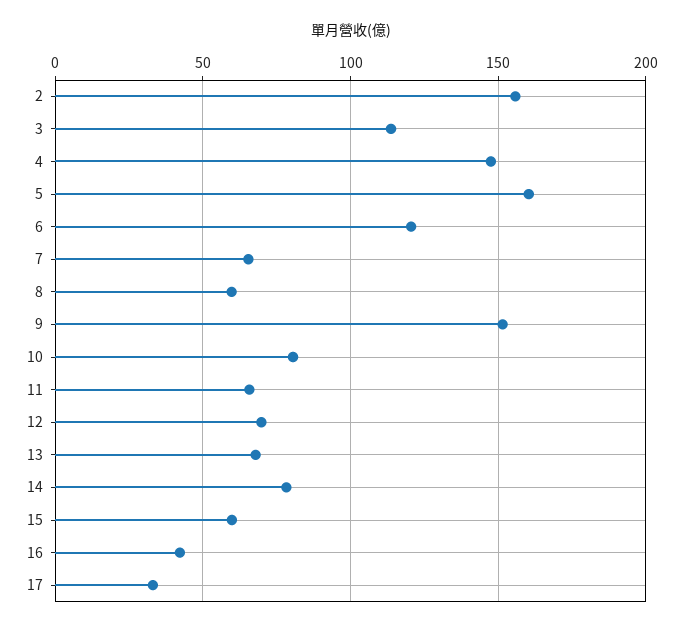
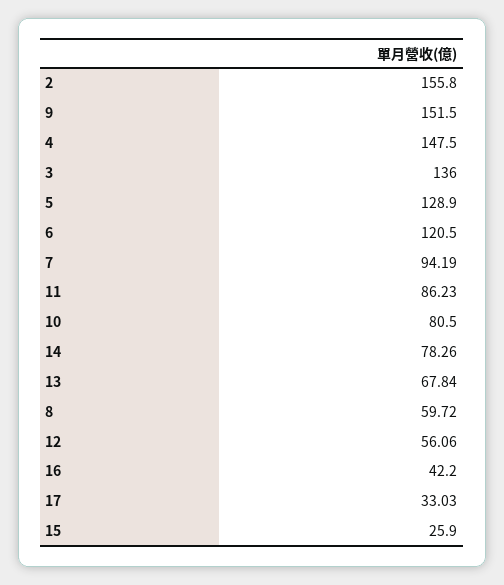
  {
    "2": 155.8,
-   "3": 115,
+   "3": 136,
    "4": 147.5,
-   "5": 160,
+   "5": 128.9,
    "6": 120.5,
-   "7": 65,
+   "7": 94.19,
    "8": 59.72,
    "9": 151.5,
    "10": 80.5,
-   "11": 65,
+   "11": 86.23,
-   "12": 70,
+   "12": 56.06,
    "13": 67.84,
    "14": 78.26,
-   "15": 60,
+   "15": 25.9,
    "16": 42.2,
    "17": 33.03
  }

